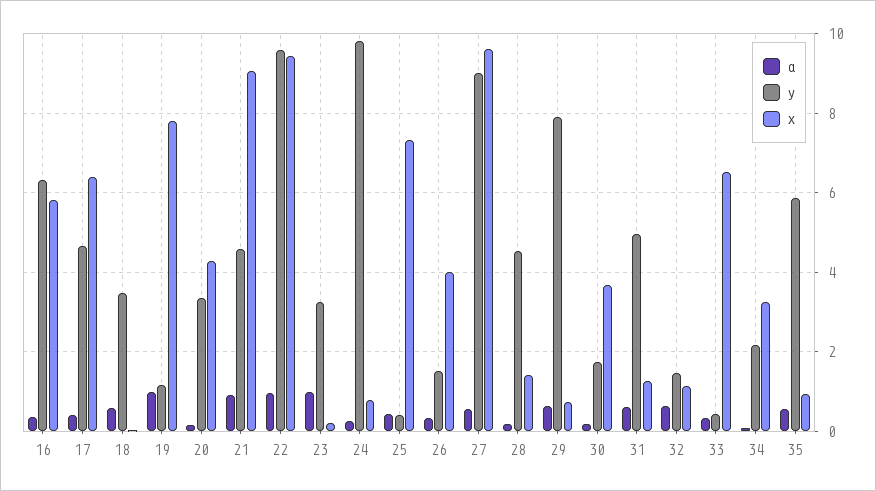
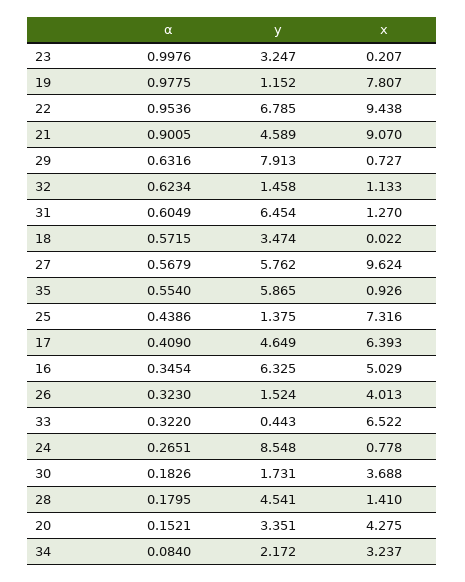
  {
    "α": {
      "16": 0.3454,
      "17": 0.409,
      "18": 0.5715,
      "19": 0.9775,
      "20": 0.1521,
      "21": 0.9005,
      "22": 0.9536,
      "23": 0.9976,
      "24": 0.2651,
      "25": 0.4386,
      "26": 0.323,
      "27": 0.5679,
      "28": 0.1795,
      "29": 0.6316,
      "30": 0.1826,
      "31": 0.6049,
      "32": 0.6234,
      "33": 0.322,
      "34": 0.084,
      "35": 0.554
    },
    "y": {
      "16": 6.325,
      "17": 4.649,
      "18": 3.474,
      "19": 1.152,
      "20": 3.351,
      "21": 4.589,
-     "22": 9.6,
+     "22": 6.785,
      "23": 3.247,
-     "24": 9.8,
+     "24": 8.548,
-     "25": 0.4,
+     "25": 1.375,
      "26": 1.524,
-     "27": 9,
+     "27": 5.762,
      "28": 4.541,
      "29": 7.913,
      "30": 1.731,
-     "31": 5,
+     "31": 6.454,
      "32": 1.458,
      "33": 0.443,
      "34": 2.172,
      "35": 5.865
    },
    "x": {
-     "16": 5.8,
+     "16": 5.029,
      "17": 6.393,
      "18": 0.022,
      "19": 7.807,
      "20": 4.275,
      "21": 9.07,
      "22": 9.438,
      "23": 0.207,
      "24": 0.778,
      "25": 7.316,
      "26": 4.013,
      "27": 9.624,
      "28": 1.41,
      "29": 0.727,
      "30": 3.688,
      "31": 1.27,
      "32": 1.133,
      "33": 6.522,
      "34": 3.237,
      "35": 0.926
    }
  }

